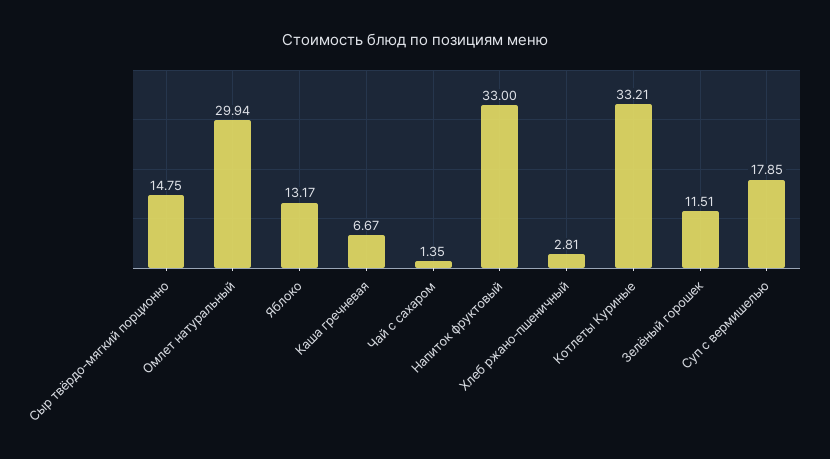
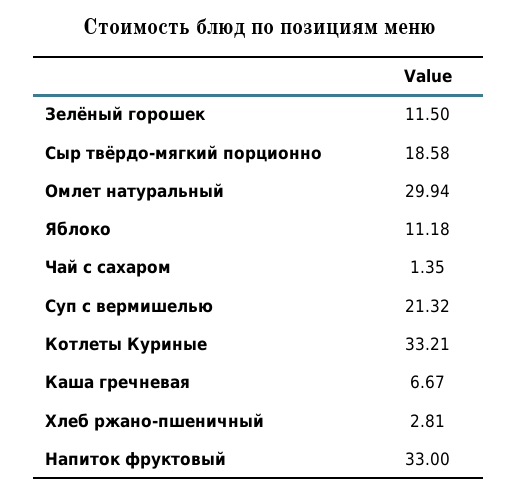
  {
-   "Сыр твёрдо-мягкий порционно": 14.75,
+   "Сыр твёрдо-мягкий порционно": 18.58,
    "Омлет натуральный": 29.94,
-   "Яблоко": 13.17,
+   "Яблоко": 11.18,
    "Каша гречневая": 6.67,
    "Чай с сахаром": 1.35,
    "Напиток фруктовый": 33,
    "Хлеб ржано-пшеничный": 2.81,
    "Котлеты Куриные": 33.21,
-   "Зелёный горошек": 11.51,
+   "Зелёный горошек": 11.5,
-   "Суп с вермишелью": 17.85
+   "Суп с вермишелью": 21.32
  }

